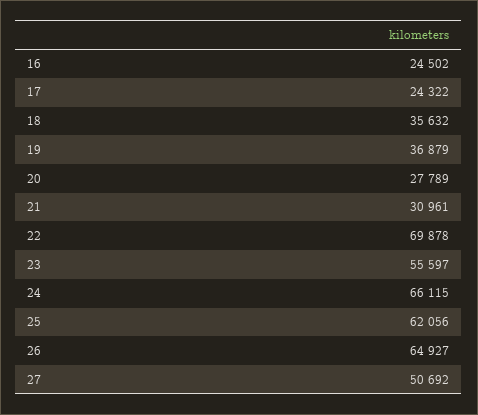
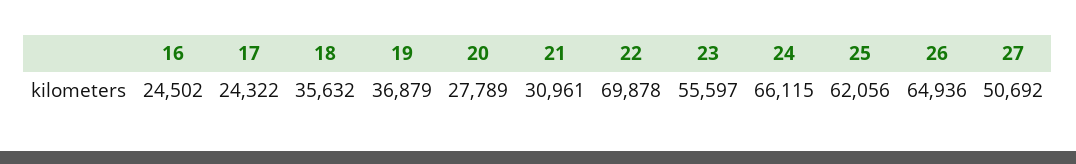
  {
    "16": 24502,
    "17": 24322,
    "18": 35632,
    "19": 36879,
    "20": 27789,
    "21": 30961,
    "22": 69878,
    "23": 55597,
    "24": 66115,
    "25": 62056,
-   "26": 64927,
+   "26": 64936,
    "27": 50692
  }

